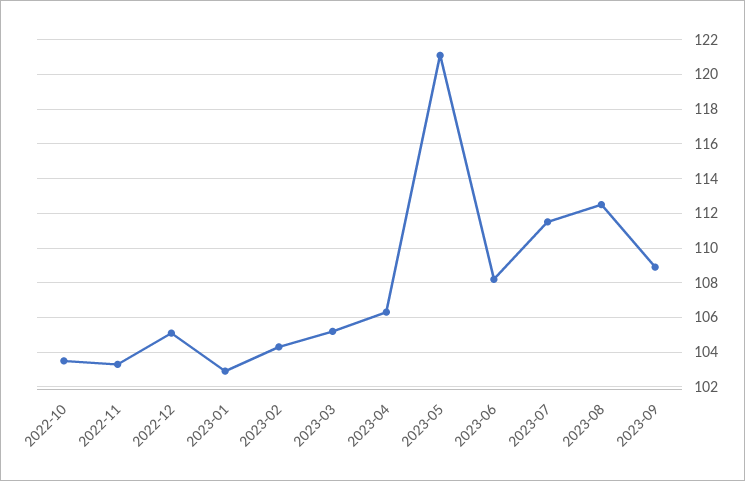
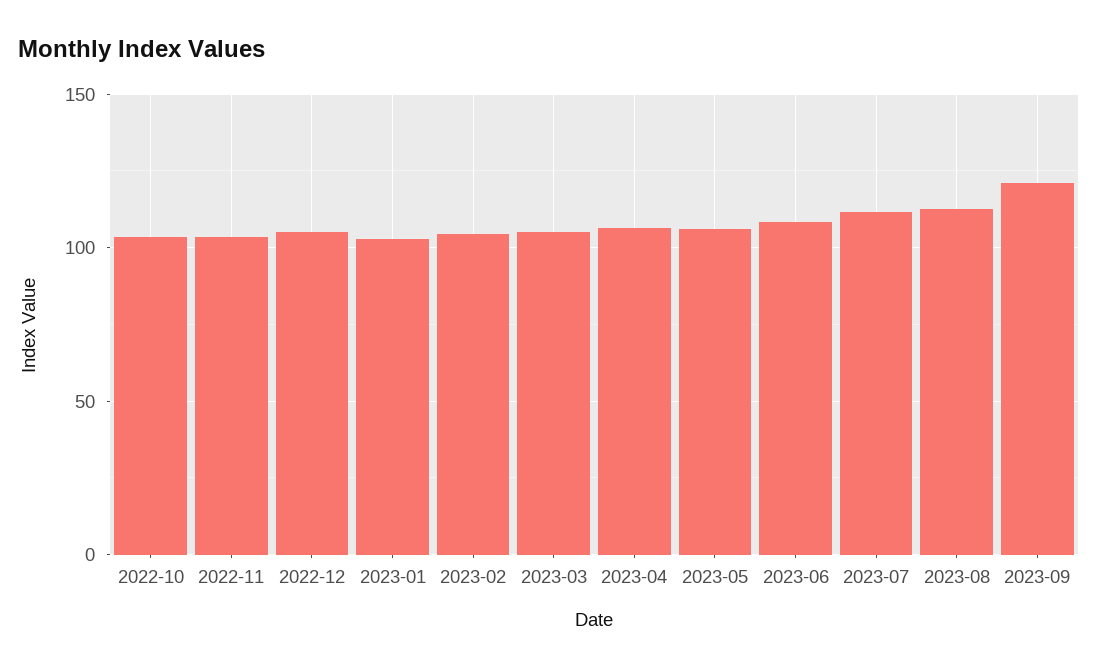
  {
    "2022-10": 103.5,
    "2022-11": 103.5,
    "2022-12": 105,
    "2023-01": 103,
    "2023-02": 104.5,
    "2023-03": 105,
    "2023-04": 106.5,
-   "2023-05": 121,
+   "2023-05": 105,
    "2023-06": 108,
    "2023-07": 111.5,
    "2023-08": 112.5,
-   "2023-09": 109
+   "2023-09": 120
  }

